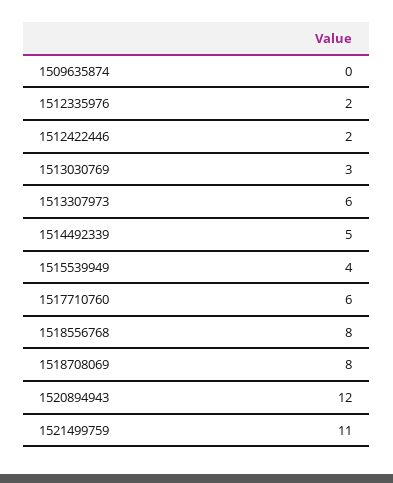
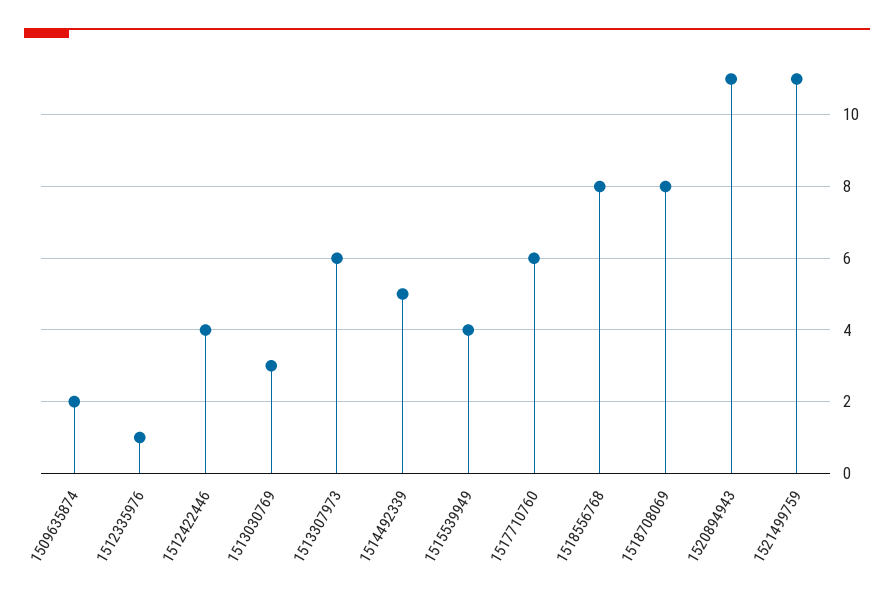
  {
-   "1509635874": 0,
+   "1509635874": 2,
-   "1512335976": 2,
+   "1512335976": 1,
-   "1512422446": 2,
+   "1512422446": 4,
    "1513030769": 3,
    "1513307973": 6,
    "1514492339": 5,
    "1515539949": 4,
    "1517710760": 6,
    "1518556768": 8,
    "1518708069": 8,
-   "1520894943": 12,
+   "1520894943": 11,
    "1521499759": 11
  }

